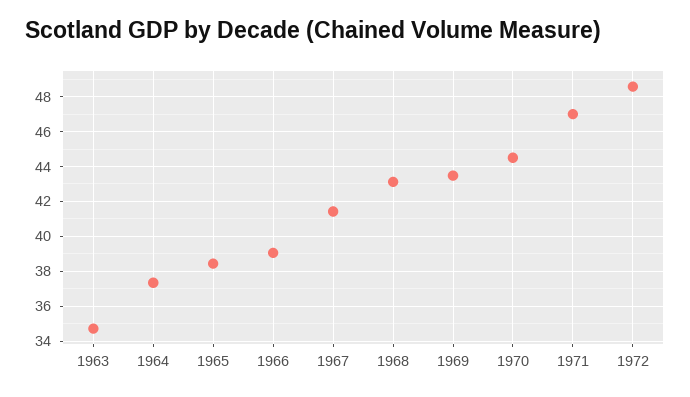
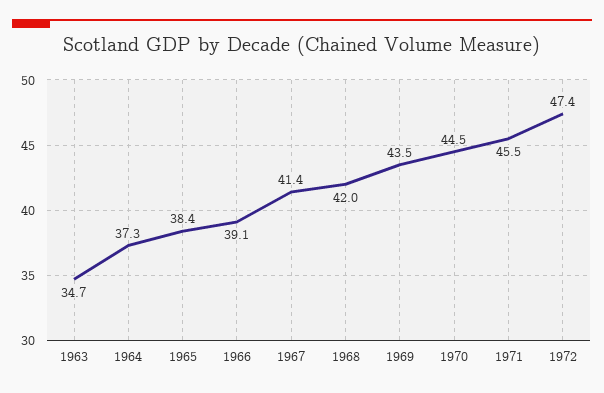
  {
    "1963": 34.7,
    "1964": 37.3,
    "1965": 38.4,
    "1966": 39.1,
    "1967": 41.4,
-   "1968": 43,
+   "1968": 42,
    "1969": 43.5,
    "1970": 44.5,
-   "1971": 47,
+   "1971": 45.5,
-   "1972": 48.5
+   "1972": 47.4
  }

